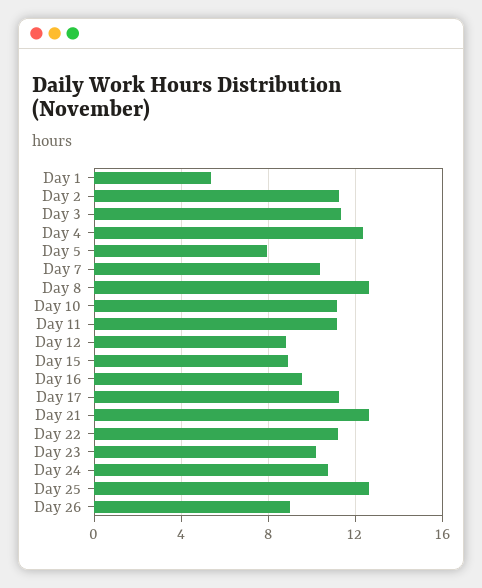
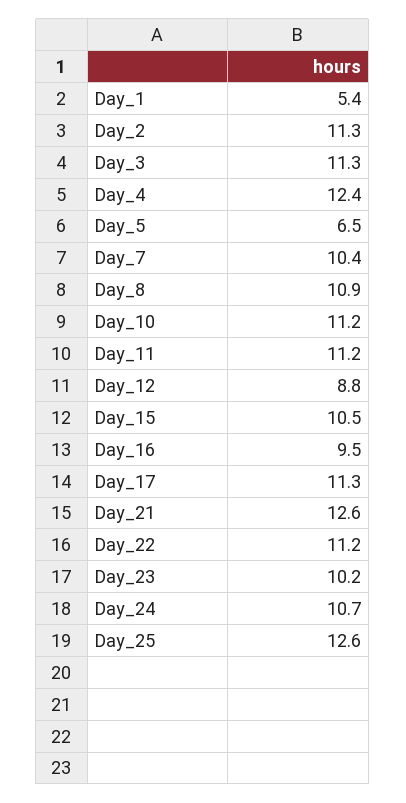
  {
    "Day 1": 5.4,
    "Day 2": 11.3,
    "Day 3": 11.3,
    "Day 4": 12.4,
-   "Day 5": 8,
+   "Day 5": 6.5,
    "Day 7": 10.4,
-   "Day 8": 12.5,
+   "Day 8": 10.9,
    "Day 10": 11.2,
    "Day 11": 11.2,
    "Day 12": 8.8,
-   "Day 15": 9,
+   "Day 15": 10.5,
    "Day 16": 9.5,
    "Day 17": 11.3,
    "Day 21": 12.6,
    "Day 22": 11.2,
    "Day 23": 10.2,
    "Day 24": 10.7,
-   "Day 25": 12.6,
+   "Day 25": 12.6
-   "Day 26": 9
  }

